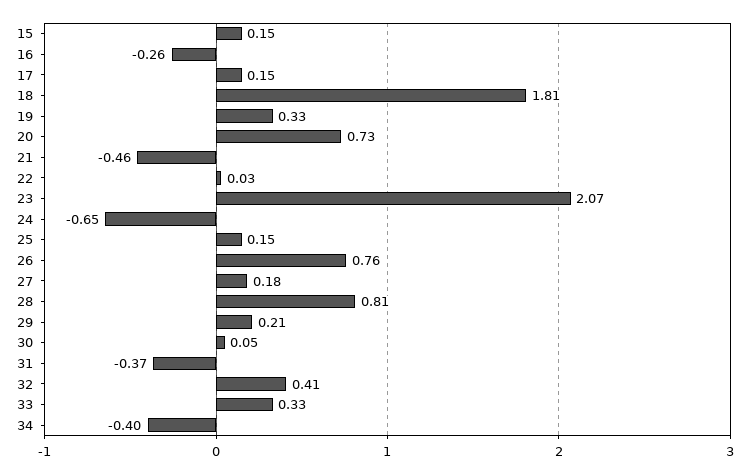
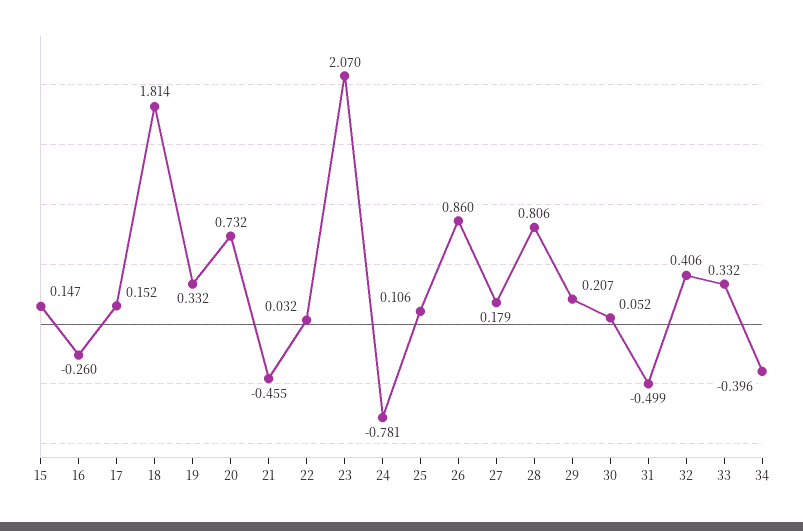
  {
    "15": 0.147,
    "16": -0.26,
    "17": 0.152,
    "18": 1.814,
    "19": 0.332,
    "20": 0.732,
    "21": -0.455,
    "22": 0.032,
    "23": 2.07,
-   "24": -0.65,
+   "24": -0.781,
-   "25": 0.15,
+   "25": 0.106,
-   "26": 0.76,
+   "26": 0.86,
    "27": 0.179,
    "28": 0.806,
    "29": 0.207,
    "30": 0.052,
-   "31": -0.37,
+   "31": -0.499,
    "32": 0.406,
    "33": 0.332,
    "34": -0.396
  }

